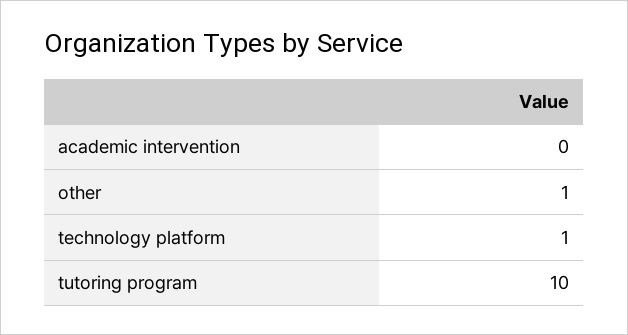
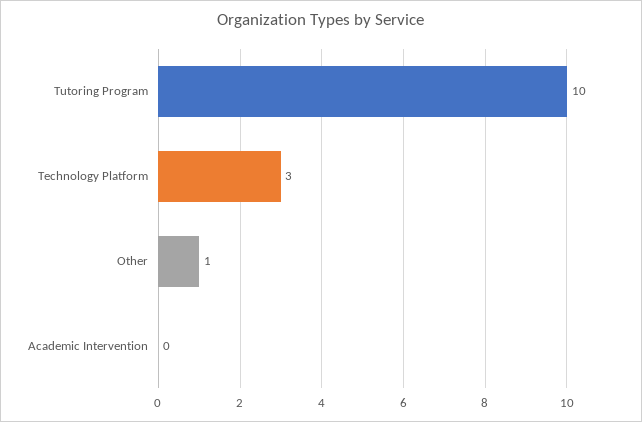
  {
    "academic intervention": 0,
    "other": 1,
-   "technology platform": 1,
+   "technology platform": 3,
    "tutoring program": 10
  }

